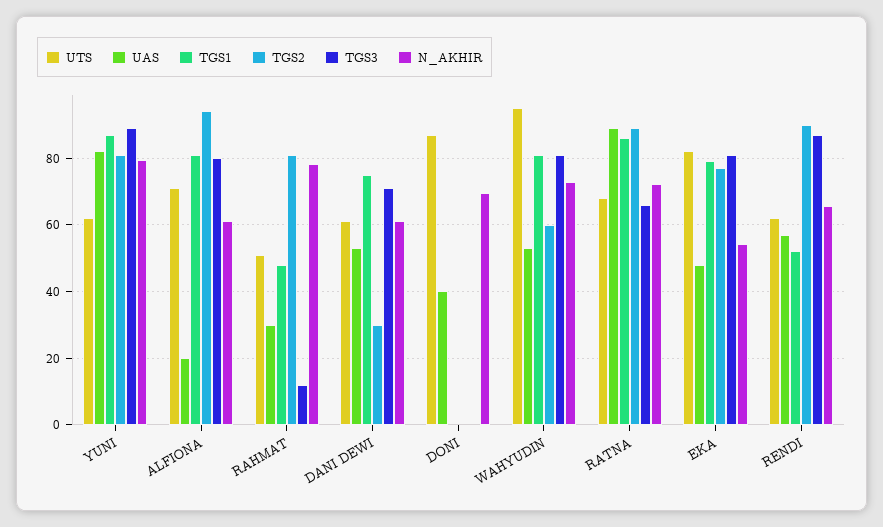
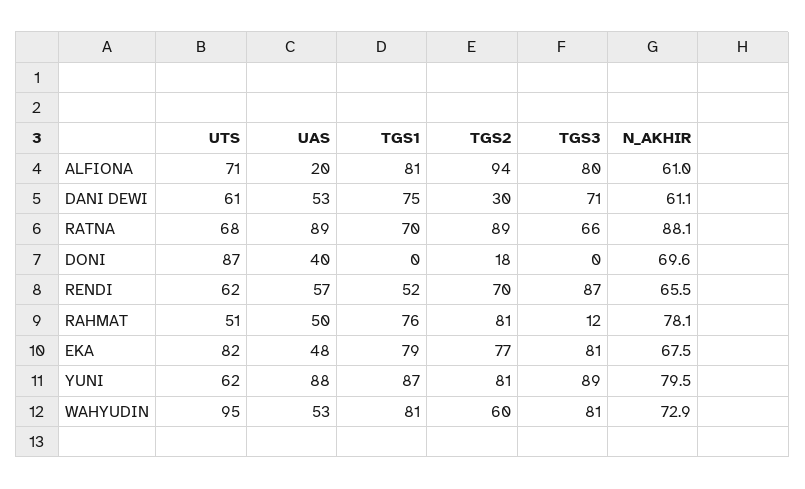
  {
    "UTS": {
      "YUNI": 62,
      "ALFIONA": 71,
      "RAHMAT": 51,
      "DANI DEWI": 61,
      "DONI": 87,
      "WAHYUDIN": 95,
      "RATNA": 68,
      "EKA": 82,
      "RENDI": 62
    },
    "UAS": {
-     "YUNI": 82,
+     "YUNI": 88,
      "ALFIONA": 20,
-     "RAHMAT": 30,
+     "RAHMAT": 50,
      "DANI DEWI": 53,
      "DONI": 40,
      "WAHYUDIN": 53,
      "RATNA": 89,
      "EKA": 48,
      "RENDI": 57
    },
    "TGS1": {
      "YUNI": 87,
      "ALFIONA": 81,
-     "RAHMAT": 48,
+     "RAHMAT": 76,
      "DANI DEWI": 75,
      "DONI": 0,
      "WAHYUDIN": 81,
-     "RATNA": 86,
+     "RATNA": 70,
      "EKA": 79,
      "RENDI": 52
    },
    "TGS2": {
      "YUNI": 81,
      "ALFIONA": 94,
      "RAHMAT": 81,
      "DANI DEWI": 30,
-     "DONI": 0,
+     "DONI": 18,
      "WAHYUDIN": 60,
      "RATNA": 89,
      "EKA": 77,
-     "RENDI": 90
+     "RENDI": 70
    },
    "TGS3": {
      "YUNI": 89,
      "ALFIONA": 80,
      "RAHMAT": 12,
      "DANI DEWI": 71,
      "DONI": 0,
      "WAHYUDIN": 81,
      "RATNA": 66,
      "EKA": 81,
      "RENDI": 87
    },
    "N_AKHIR": {
      "YUNI": 79.5,
      "ALFIONA": 61,
      "RAHMAT": 78.1,
      "DANI DEWI": 61.1,
      "DONI": 69.6,
      "WAHYUDIN": 72.9,
-     "RATNA": 72,
+     "RATNA": 88.1,
-     "EKA": 54,
+     "EKA": 67.5,
      "RENDI": 65.5
    }
  }

